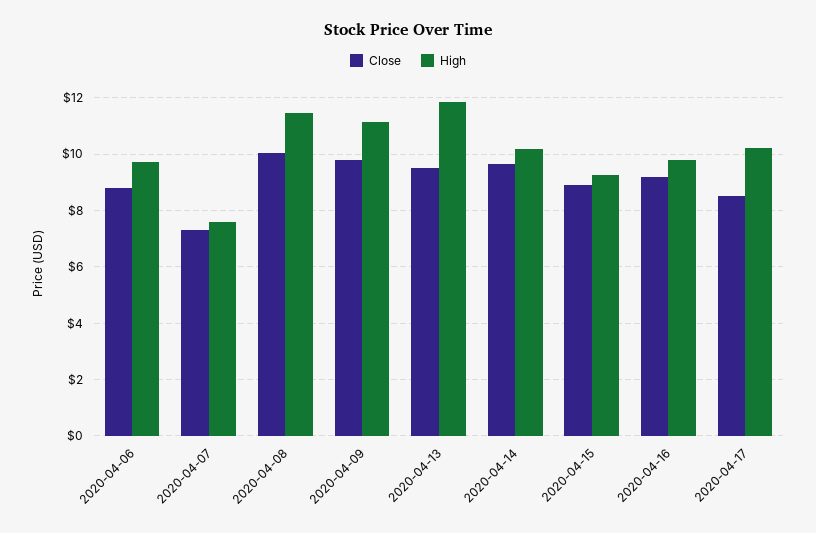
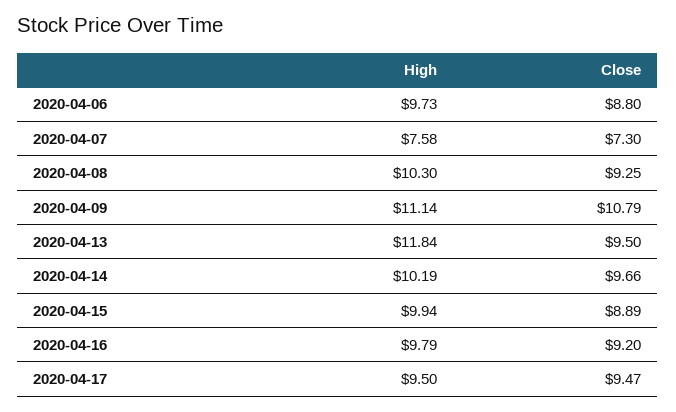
  {
    "Close": {
      "2020-04-06": 8.8,
      "2020-04-07": 7.3,
-     "2020-04-08": 10,
+     "2020-04-08": 9.25,
-     "2020-04-09": 9.75,
+     "2020-04-09": 10.79,
      "2020-04-13": 9.5,
      "2020-04-14": 9.66,
      "2020-04-15": 8.89,
      "2020-04-16": 9.2,
-     "2020-04-17": 8.5
+     "2020-04-17": 9.47
    },
    "High": {
      "2020-04-06": 9.73,
      "2020-04-07": 7.58,
-     "2020-04-08": 11.5,
+     "2020-04-08": 10.3,
      "2020-04-09": 11.14,
      "2020-04-13": 11.84,
      "2020-04-14": 10.19,
-     "2020-04-15": 9.25,
+     "2020-04-15": 9.94,
      "2020-04-16": 9.79,
-     "2020-04-17": 10.25
+     "2020-04-17": 9.5
    }
  }

